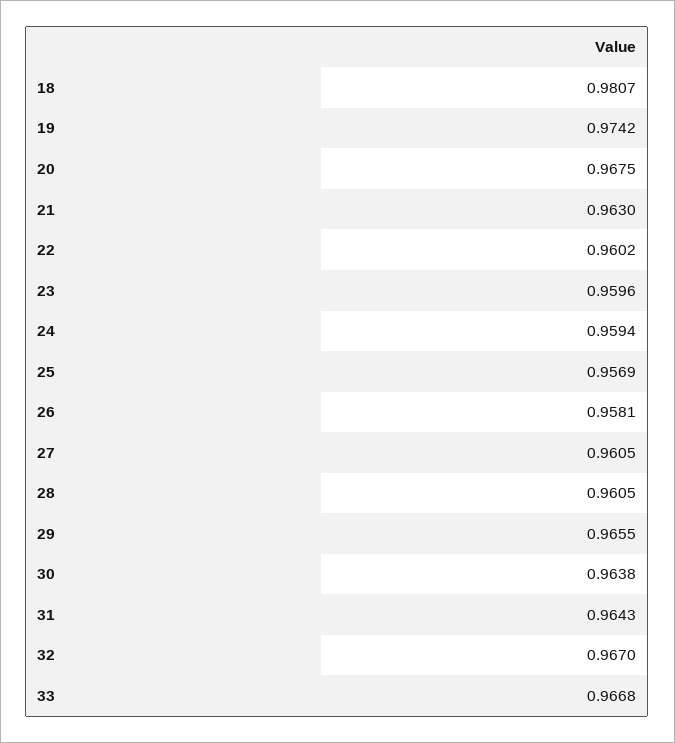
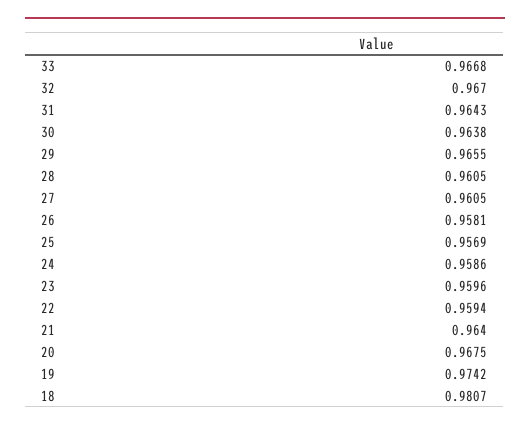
  {
    "18": 0.9807,
    "19": 0.9742,
    "20": 0.9675,
-   "21": 0.963,
+   "21": 0.964,
-   "22": 0.9602,
+   "22": 0.9594,
    "23": 0.9596,
-   "24": 0.9594,
+   "24": 0.9586,
    "25": 0.9569,
    "26": 0.9581,
    "27": 0.9605,
    "28": 0.9605,
    "29": 0.9655,
    "30": 0.9638,
    "31": 0.9643,
    "32": 0.967,
    "33": 0.9668
  }

